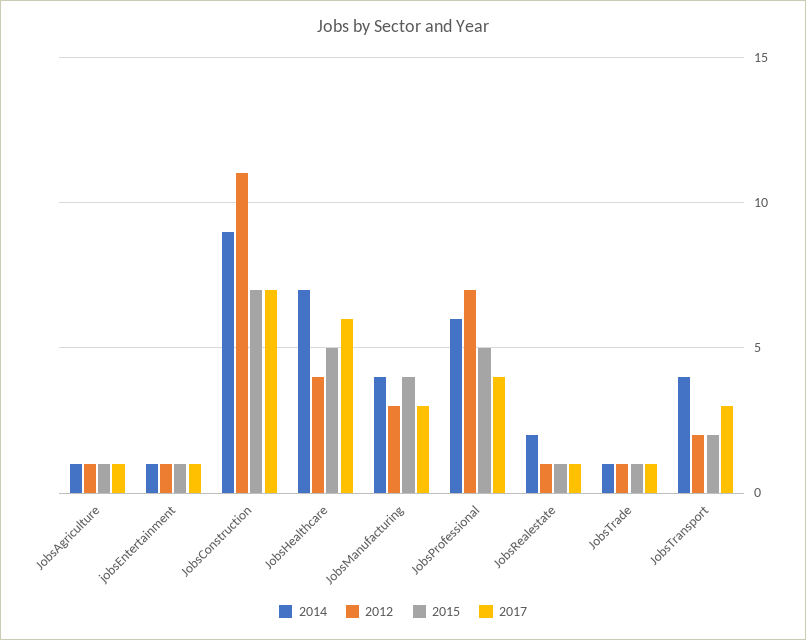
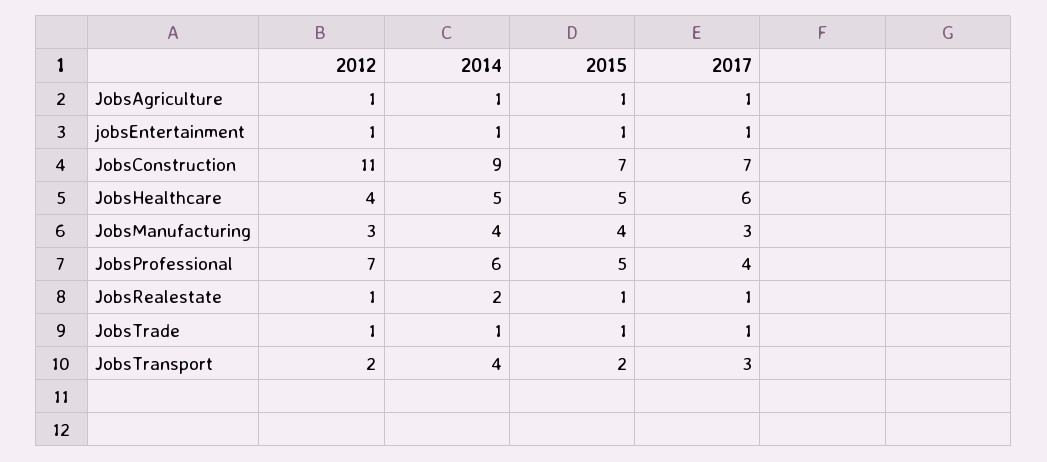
  {
    "2014": {
      "JobsAgriculture": 1,
      "jobsEntertainment": 1,
      "JobsConstruction": 9,
-     "JobsHealthcare": 7,
+     "JobsHealthcare": 5,
      "JobsManufacturing": 4,
      "JobsProfessional": 6,
      "JobsRealestate": 2,
      "JobsTrade": 1,
      "JobsTransport": 4
    },
    "2012": {
      "JobsAgriculture": 1,
      "jobsEntertainment": 1,
      "JobsConstruction": 11,
      "JobsHealthcare": 4,
      "JobsManufacturing": 3,
      "JobsProfessional": 7,
      "JobsRealestate": 1,
      "JobsTrade": 1,
      "JobsTransport": 2
    },
    "2015": {
      "JobsAgriculture": 1,
      "jobsEntertainment": 1,
      "JobsConstruction": 7,
      "JobsHealthcare": 5,
      "JobsManufacturing": 4,
      "JobsProfessional": 5,
      "JobsRealestate": 1,
      "JobsTrade": 1,
      "JobsTransport": 2
    },
    "2017": {
      "JobsAgriculture": 1,
      "jobsEntertainment": 1,
      "JobsConstruction": 7,
      "JobsHealthcare": 6,
      "JobsManufacturing": 3,
      "JobsProfessional": 4,
      "JobsRealestate": 1,
      "JobsTrade": 1,
      "JobsTransport": 3
    }
  }

